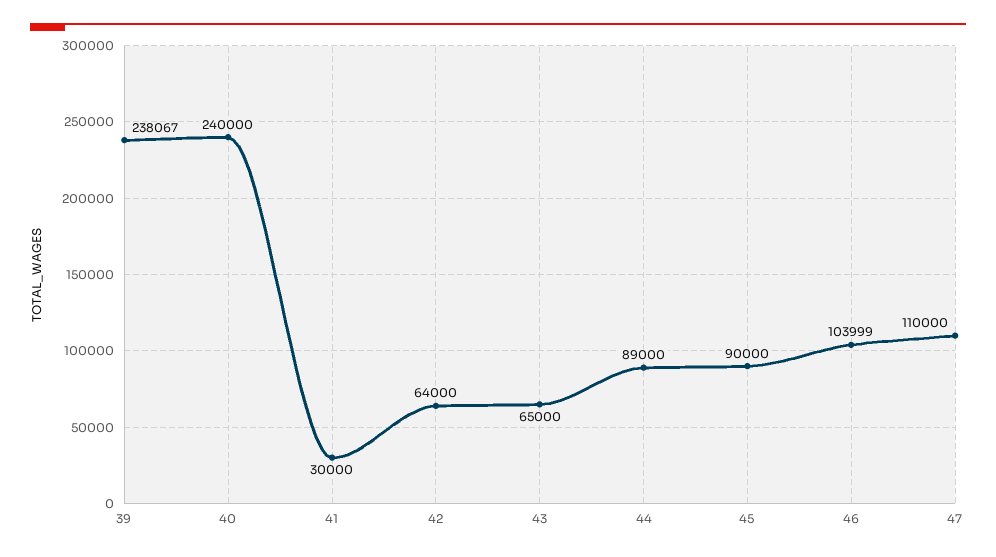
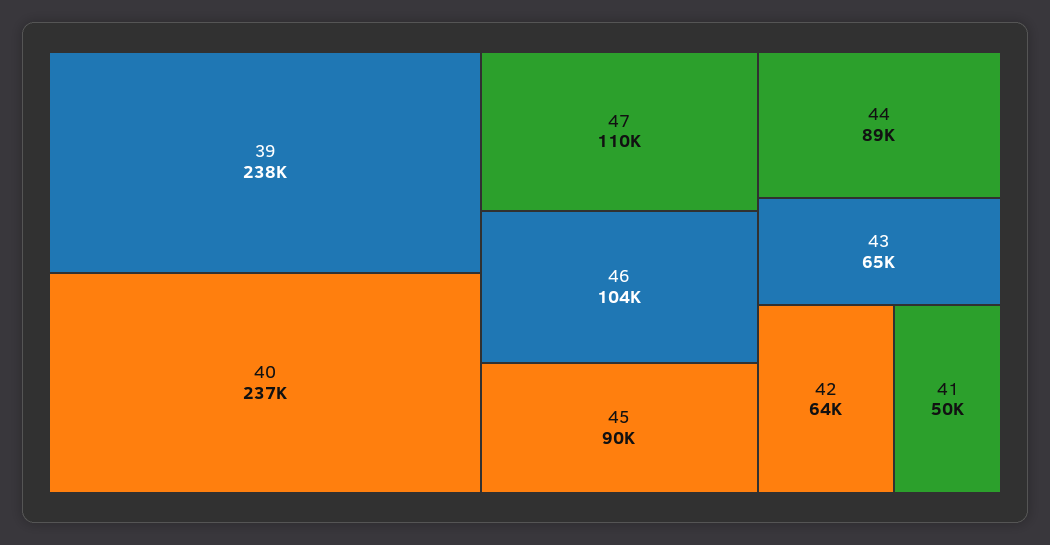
  {
    "39": 238067,
-   "40": 240000,
+   "40": 237000,
-   "41": 30000,
+   "41": 50000,
    "42": 64000,
    "43": 65000,
    "44": 89000,
    "45": 90000,
    "46": 103999,
    "47": 110000
  }

